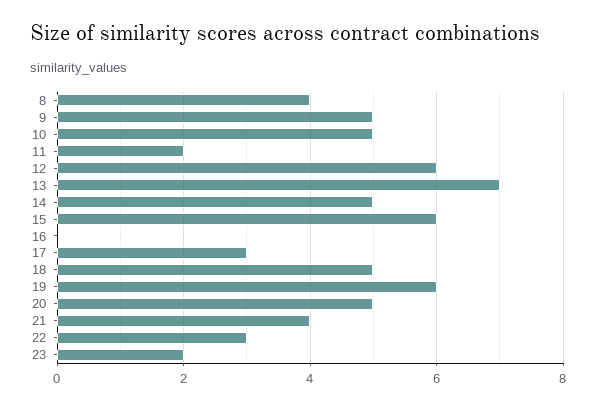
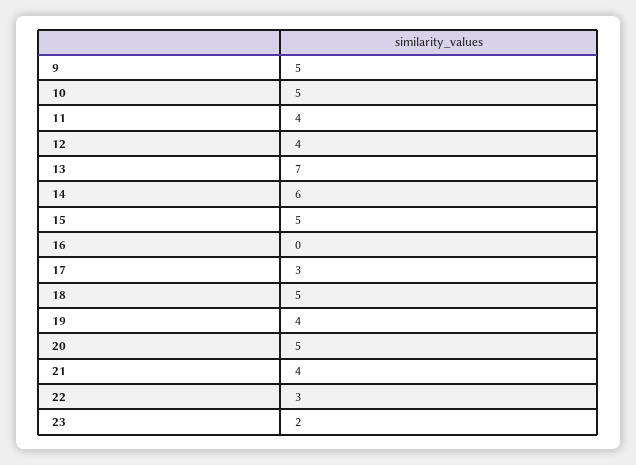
  {
-   "8": 4,
    "9": 5,
    "10": 5,
-   "11": 2,
+   "11": 4,
-   "12": 6,
+   "12": 4,
    "13": 7,
-   "14": 5,
+   "14": 6,
-   "15": 6,
+   "15": 5,
    "16": 0,
    "17": 3,
    "18": 5,
-   "19": 6,
+   "19": 4,
    "20": 5,
    "21": 4,
    "22": 3,
    "23": 2
  }

